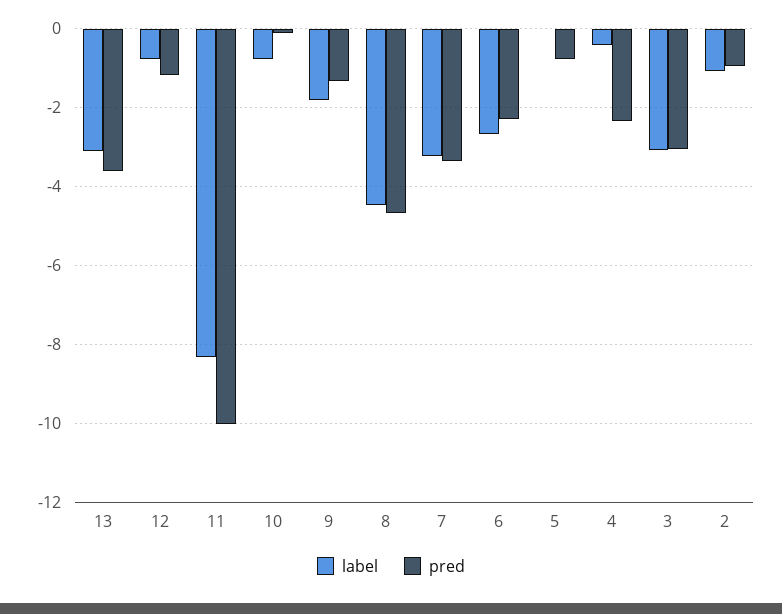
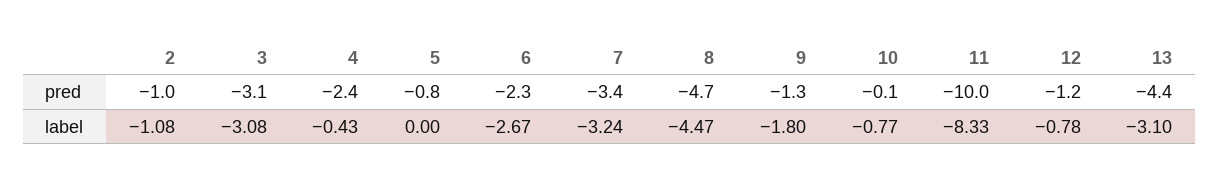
  {
    "label": {
      "13": -3.1,
      "12": -0.78,
      "11": -8.33,
      "10": -0.77,
      "9": -1.8,
      "8": -4.47,
      "7": -3.24,
      "6": -2.67,
      "5": 0,
      "4": -0.43,
      "3": -3.08,
      "2": -1.08
    },
    "pred": {
-     "13": -3.6,
+     "13": -4.4,
      "12": -1.2,
      "11": -10,
      "10": -0.1,
      "9": -1.3,
      "8": -4.7,
      "7": -3.4,
      "6": -2.3,
      "5": -0.8,
      "4": -2.4,
      "3": -3.1,
      "2": -1
    }
  }

